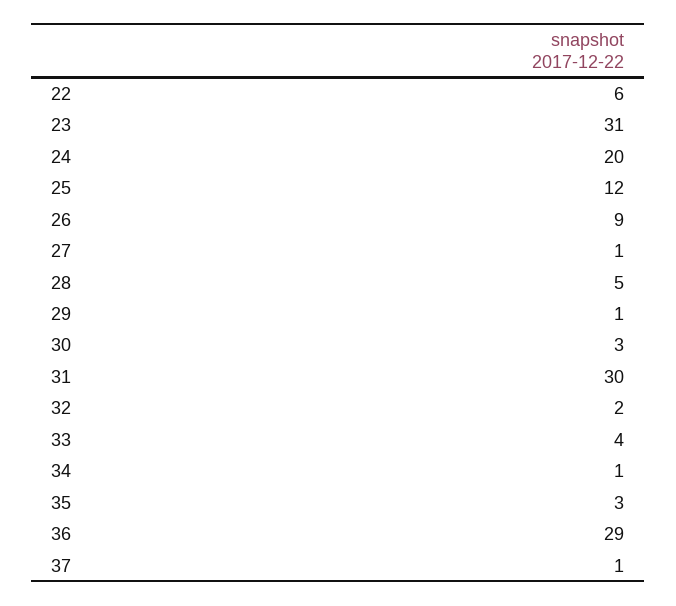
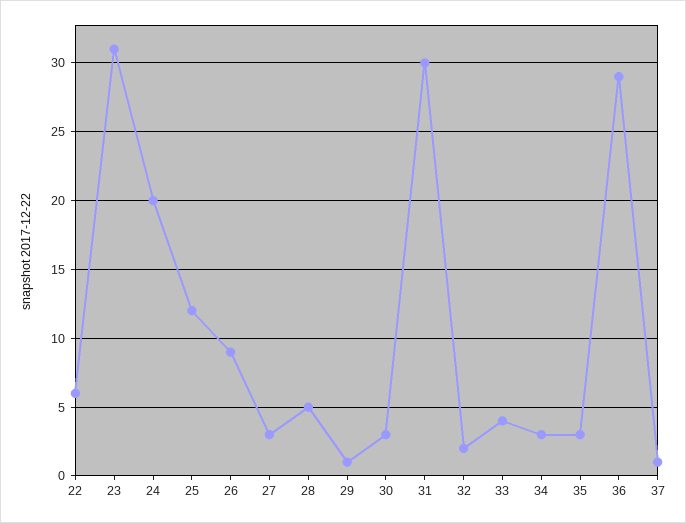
  {
    "22": 6,
    "23": 31,
    "24": 20,
    "25": 12,
    "26": 9,
-   "27": 1,
+   "27": 3,
    "28": 5,
    "29": 1,
    "30": 3,
    "31": 30,
    "32": 2,
    "33": 4,
-   "34": 1,
+   "34": 3,
    "35": 3,
    "36": 29,
    "37": 1
  }

